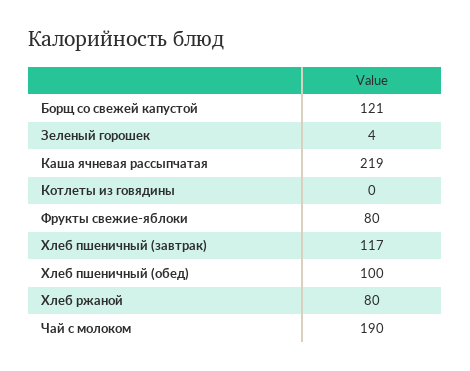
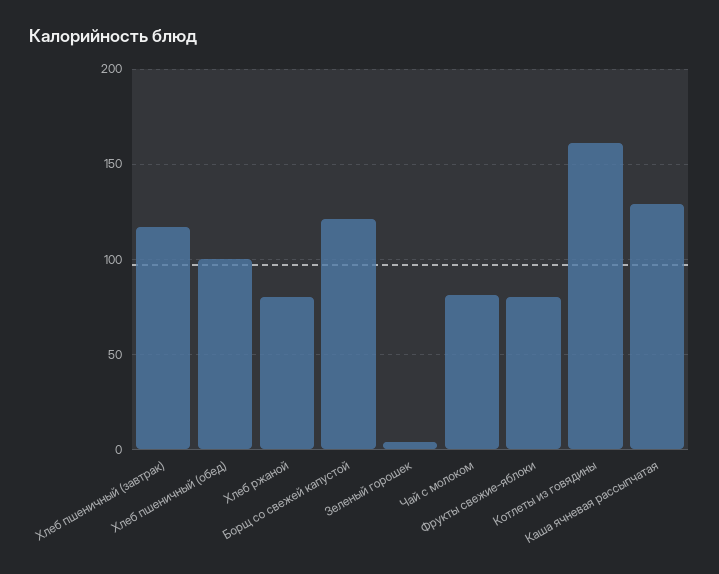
  {
    "Борщ со свежей капустой": 121,
    "Зеленый горошек": 4,
-   "Каша ячневая рассыпчатая": 219,
+   "Каша ячневая рассыпчатая": 130,
-   "Котлеты из говядины": 0,
+   "Котлеты из говядины": 160,
    "Фрукты свежие-яблоки": 80,
    "Хлеб пшеничный (завтрак)": 117,
    "Хлеб пшеничный (обед)": 100,
    "Хлеб ржаной": 80,
-   "Чай с молоком": 190
+   "Чай с молоком": 80
  }

